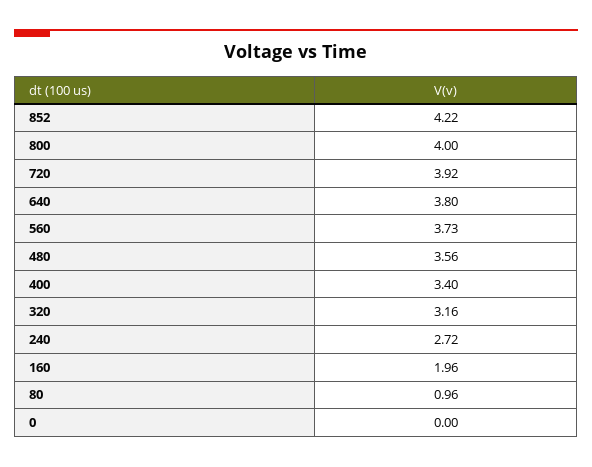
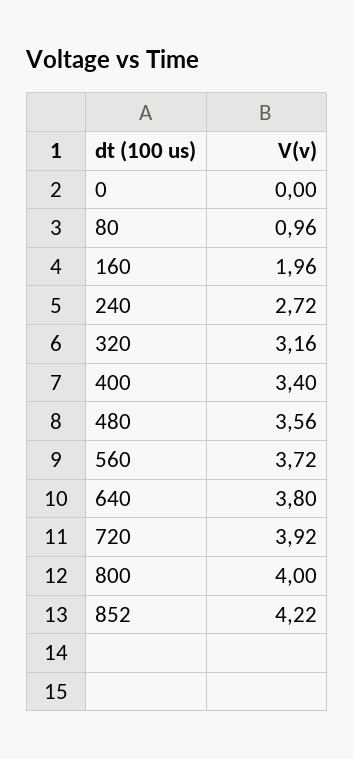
  {
    "852": 4.22,
    "800": 4,
    "720": 3.92,
    "640": 3.8,
-   "560": 3.73,
+   "560": 3.72,
    "480": 3.56,
    "400": 3.4,
    "320": 3.16,
    "240": 2.72,
    "160": 1.96,
    "80": 0.96,
    "0": 0
  }

